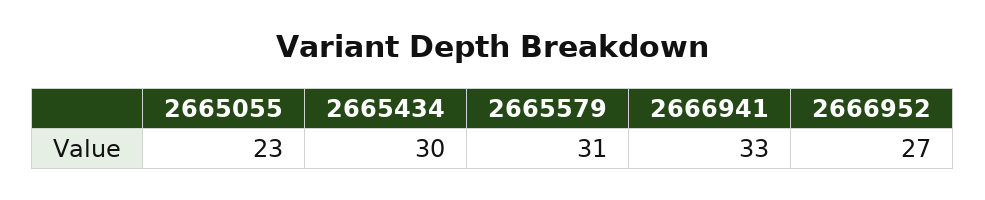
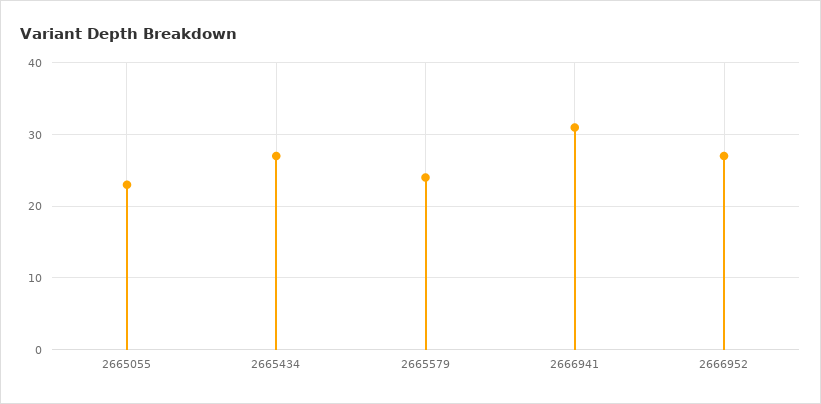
  {
    "2665055": 23,
-   "2665434": 30,
+   "2665434": 27,
-   "2665579": 31,
+   "2665579": 24,
-   "2666941": 33,
+   "2666941": 31,
    "2666952": 27
  }

